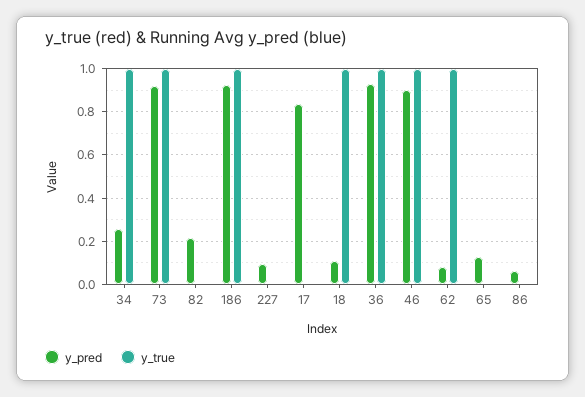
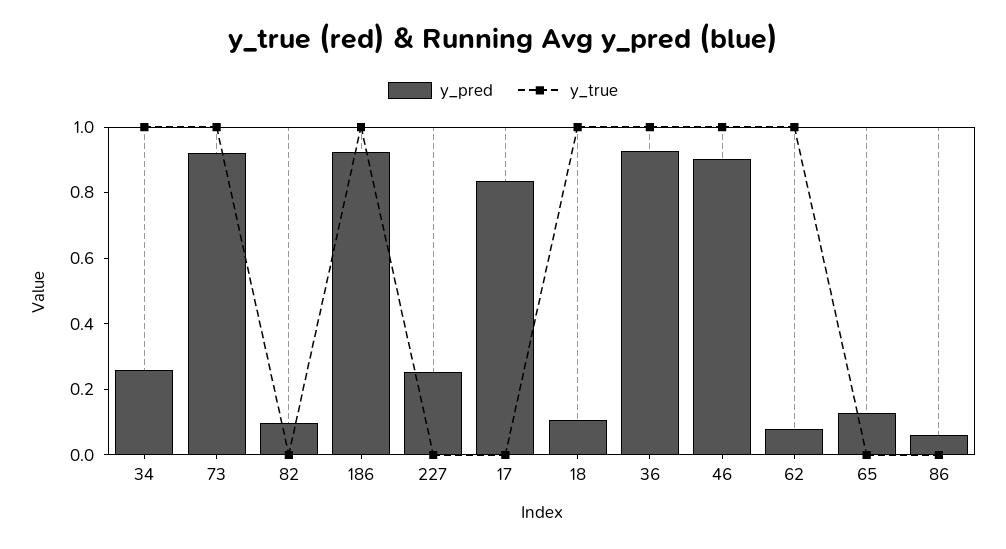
  {
    "y_pred": {
      "34": 0.25,
      "73": 0.9,
-     "82": 0.2,
+     "82": 0.1,
      "186": 0.9,
-     "227": 0.1,
+     "227": 0.25,
      "17": 0.85,
      "18": 0.1,
      "36": 0.95,
      "46": 0.9,
      "62": 0.1,
      "65": 0.15,
      "86": 0.05
    },
    "y_true": {
      "34": 1,
      "73": 1,
      "82": 0,
      "186": 1,
      "227": 0,
      "17": 0,
      "18": 1,
      "36": 1,
      "46": 1,
      "62": 1,
      "65": 0,
      "86": 0
    }
  }

